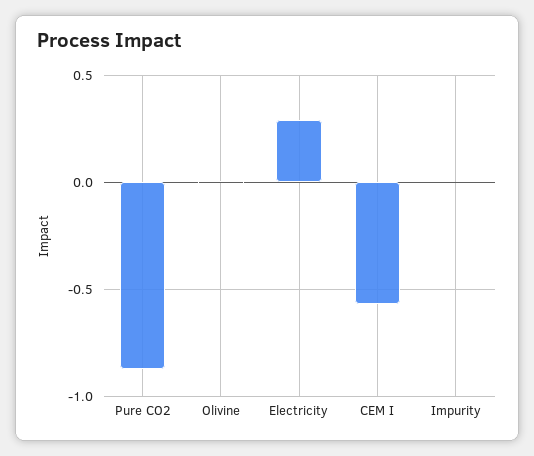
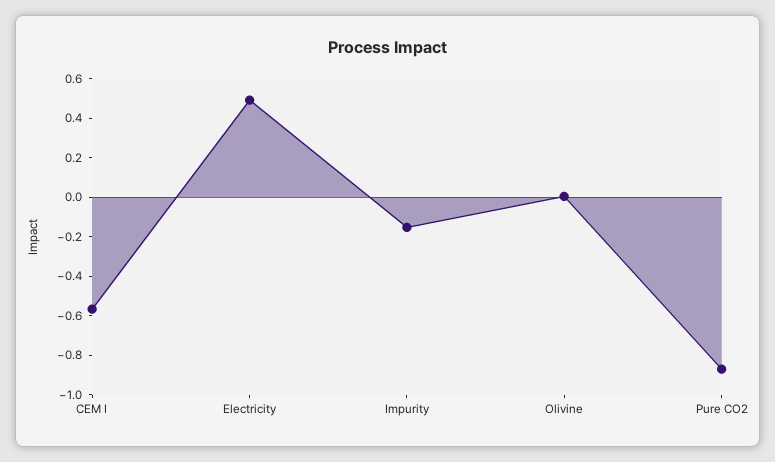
  {
    "Pure CO2": -0.85,
    "Olivine": 0,
-   "Electricity": 0.3,
+   "Electricity": 0.5,
    "CEM I": -0.55,
-   "Impurity": 0
+   "Impurity": -0.15
  }

